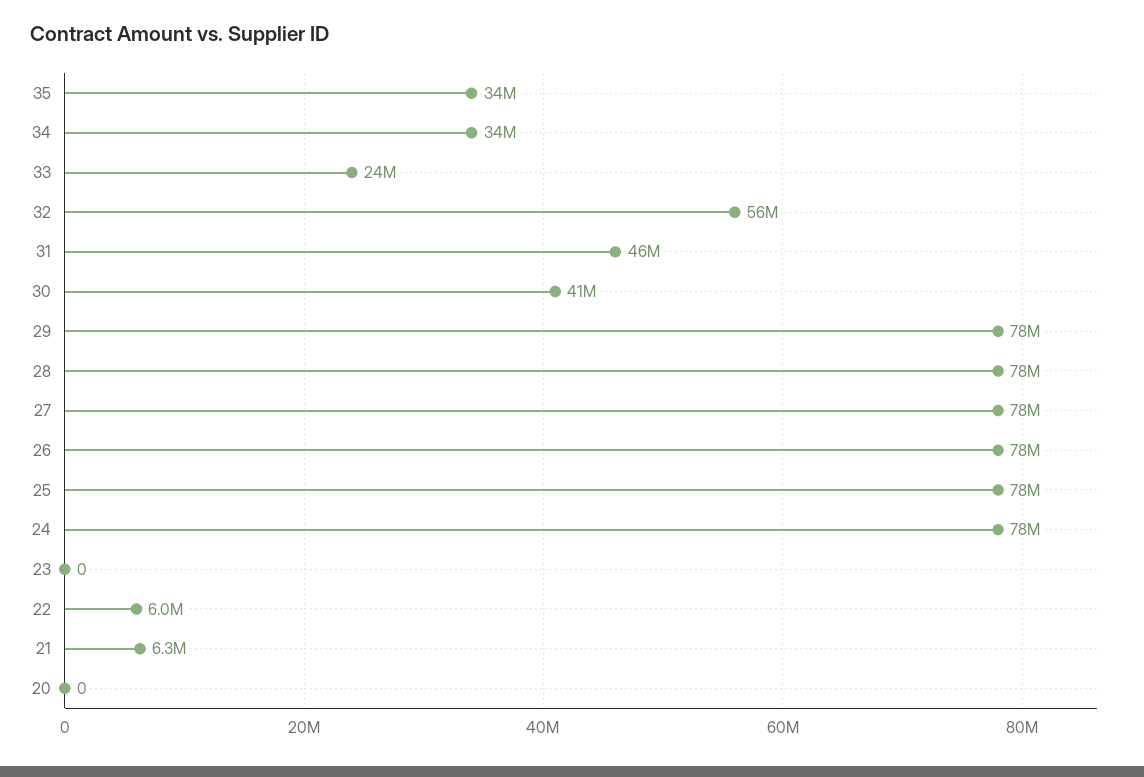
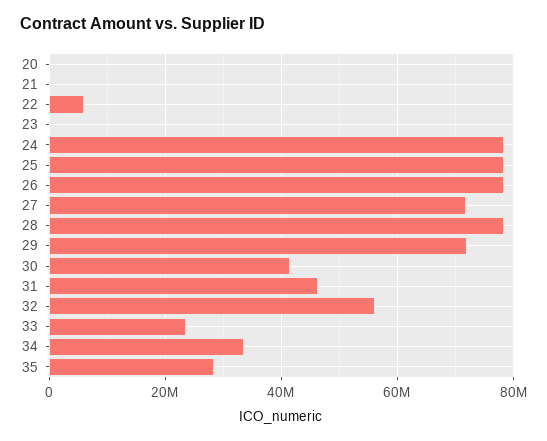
  {
-   "35": 34000000,
+   "35": 28000000,
    "34": 34000000,
    "33": 24000000,
    "32": 56000000,
    "31": 46000000,
    "30": 41000000,
-   "29": 78000000,
+   "29": 72000000,
    "28": 78000000,
-   "27": 78000000,
+   "27": 72000000,
    "26": 78000000,
    "25": 78000000,
    "24": 78000000,
    "23": 0,
    "22": 6000000,
-   "21": 6300000,
+   "21": 0,
    "20": 0
  }

